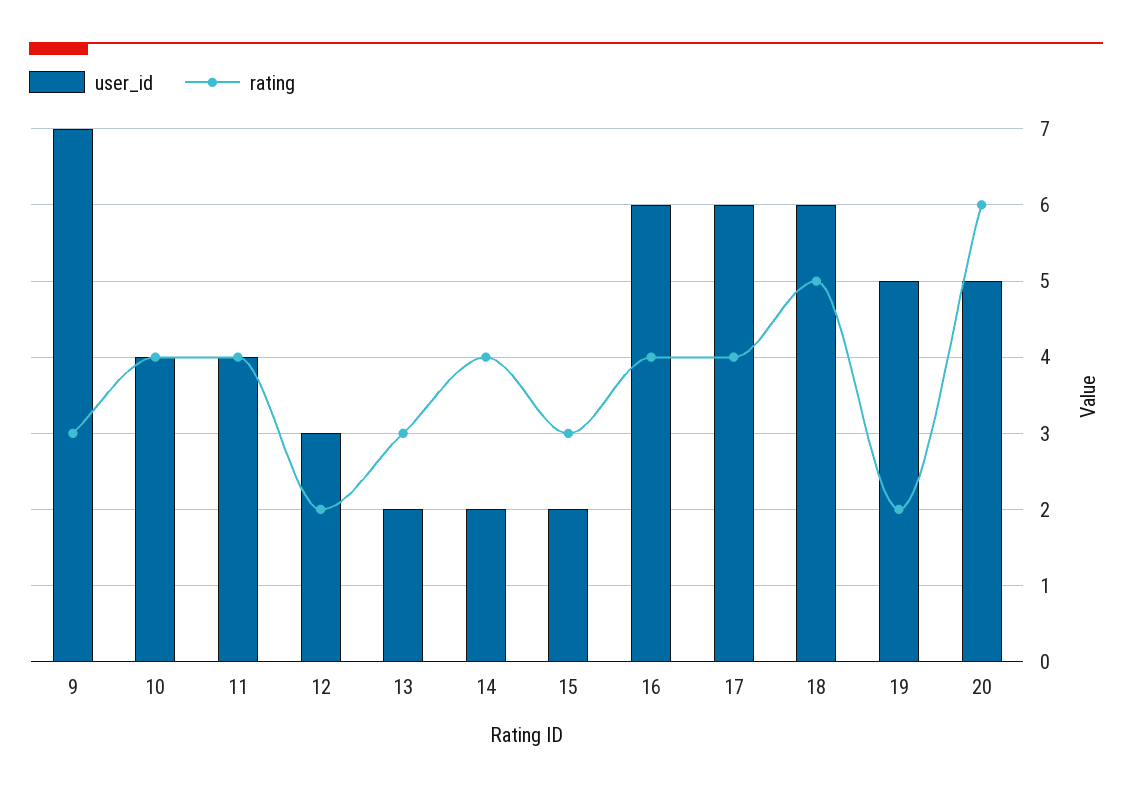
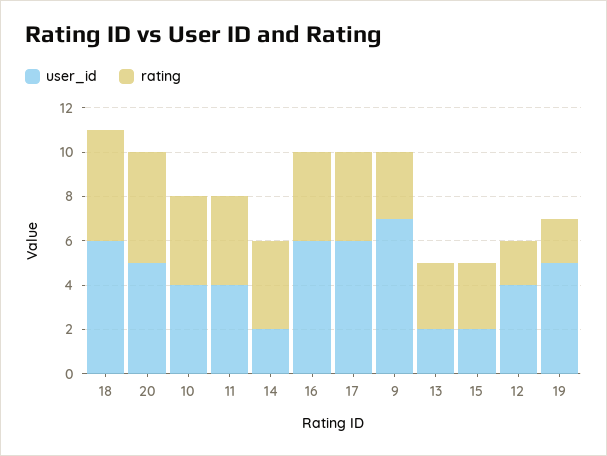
  {
    "user_id": {
      "9": 7,
      "10": 4,
      "11": 4,
-     "12": 3,
+     "12": 4,
      "13": 2,
      "14": 2,
      "15": 2,
      "16": 6,
      "17": 6,
      "18": 6,
      "19": 5,
      "20": 5
    },
    "rating": {
      "9": 3,
      "10": 4,
      "11": 4,
      "12": 2,
      "13": 3,
      "14": 4,
      "15": 3,
      "16": 4,
      "17": 4,
      "18": 5,
      "19": 2,
-     "20": 6
+     "20": 5
    }
  }

